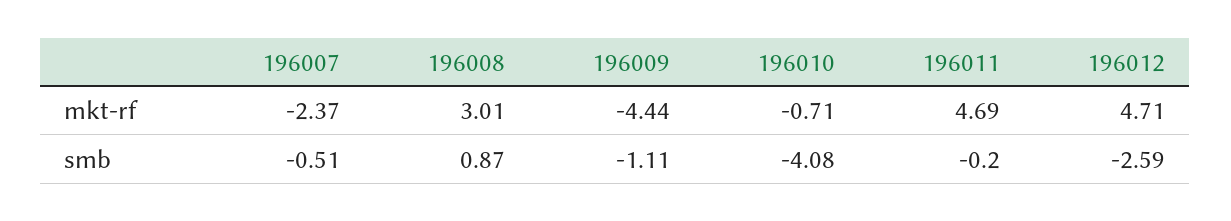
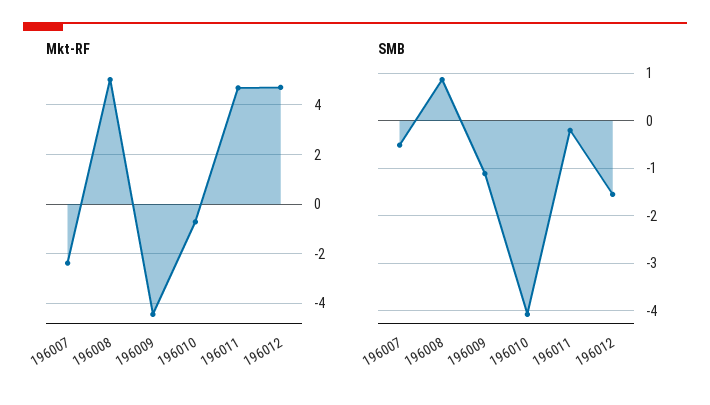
  {
    "mkt-rf": {
      "196007": -2.37,
-     "196008": 3.01,
+     "196008": 5,
      "196009": -4.44,
      "196010": -0.71,
      "196011": 4.69,
      "196012": 4.71
    },
    "smb": {
      "196007": -0.51,
      "196008": 0.87,
      "196009": -1.11,
      "196010": -4.08,
      "196011": -0.2,
-     "196012": -2.59
+     "196012": -1.6
    }
  }

